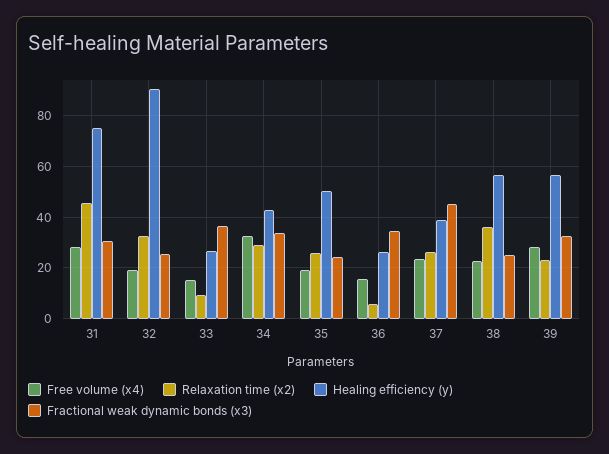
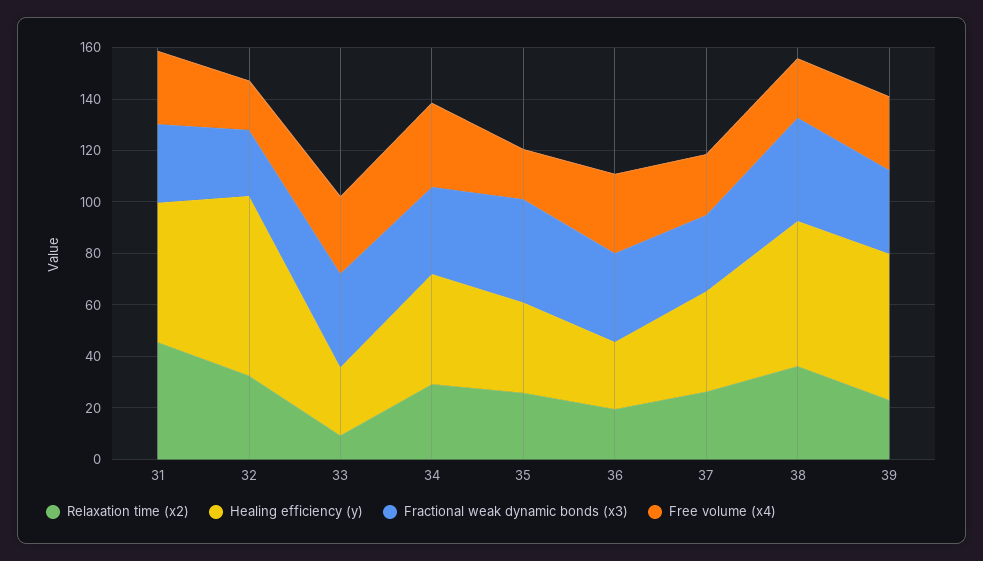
  {
    "Free volume (x4)": {
      "31": 27.5,
      "32": 20,
-     "33": 15,
+     "33": 30,
      "34": 32.5,
      "35": 20,
-     "36": 15,
+     "36": 30,
      "37": 22.5,
      "38": 22.5,
      "39": 27.5
    },
    "Relaxation time (x2)": {
      "31": 45,
      "32": 32.5,
      "33": 10,
      "34": 30,
      "35": 25,
-     "36": 5,
+     "36": 20,
      "37": 27.5,
      "38": 35,
      "39": 22.5
    },
    "Healing efficiency (y)": {
-     "31": 75,
+     "31": 55,
-     "32": 90,
+     "32": 70,
      "33": 27.5,
      "34": 42.5,
-     "35": 50,
+     "35": 35,
      "36": 25,
      "37": 40,
      "38": 57.5,
      "39": 57.5
    },
    "Fractional weak dynamic bonds (x3)": {
      "31": 30,
      "32": 25,
      "33": 37.5,
      "34": 35,
-     "35": 25,
+     "35": 40,
      "36": 35,
-     "37": 45,
+     "37": 30,
-     "38": 25,
+     "38": 40,
      "39": 32.5
    }
  }

